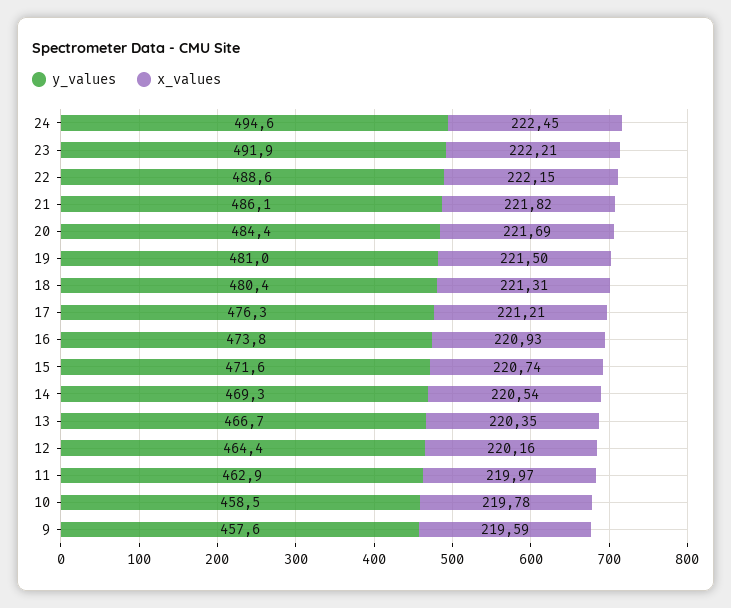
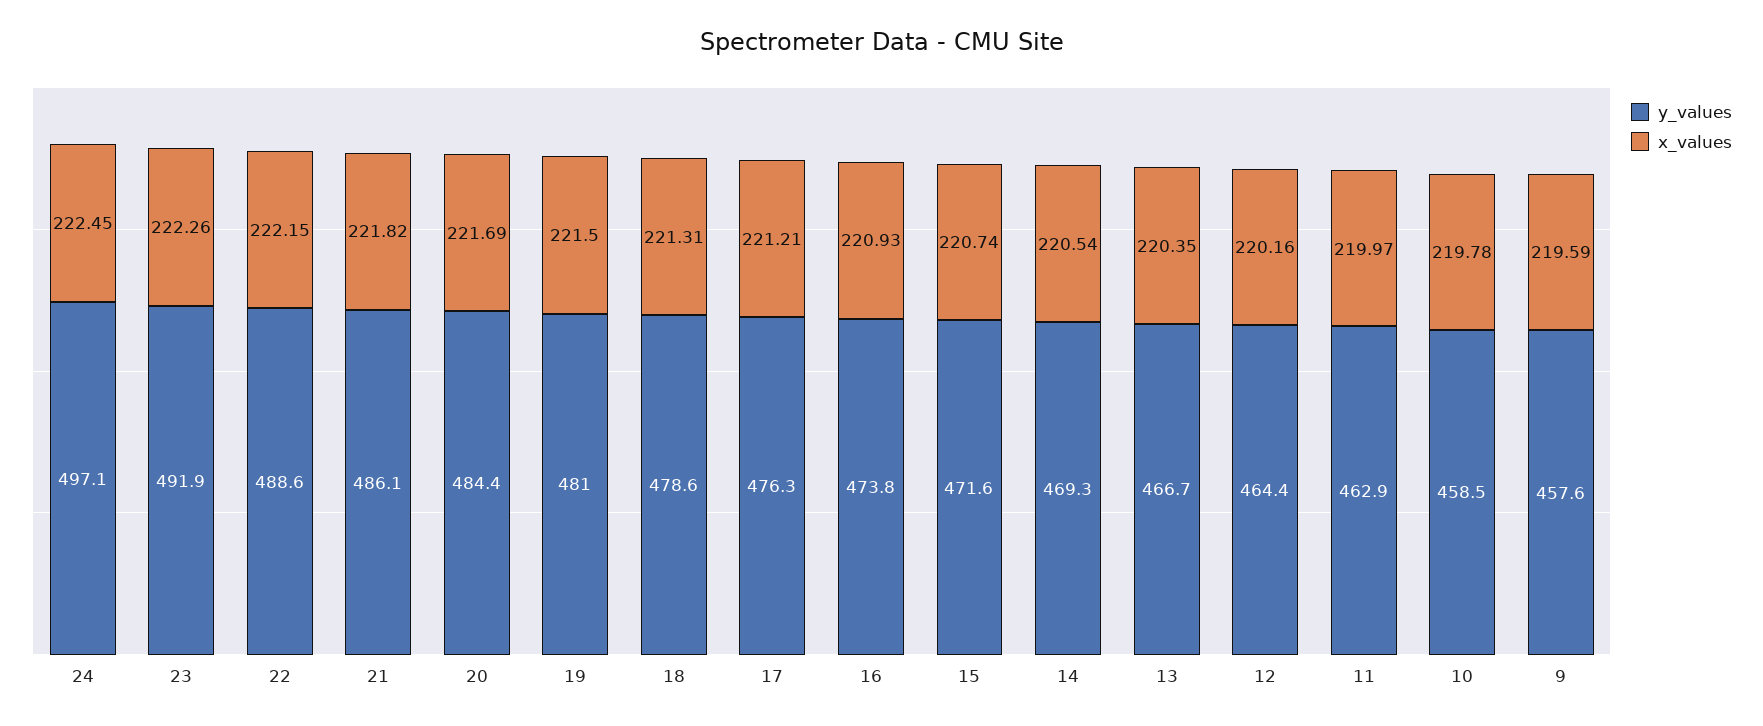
  {
    "y_values": {
-     "24": 494.6,
+     "24": 497.1,
      "23": 491.9,
      "22": 488.6,
      "21": 486.1,
      "20": 484.4,
      "19": 481,
-     "18": 480.4,
+     "18": 478.6,
      "17": 476.3,
      "16": 473.8,
      "15": 471.6,
      "14": 469.3,
      "13": 466.7,
      "12": 464.4,
      "11": 462.9,
      "10": 458.5,
      "9": 457.6
    },
    "x_values": {
      "24": 222.45,
-     "23": 222.21,
+     "23": 222.26,
      "22": 222.15,
      "21": 221.82,
      "20": 221.69,
      "19": 221.5,
      "18": 221.31,
      "17": 221.21,
      "16": 220.93,
      "15": 220.74,
      "14": 220.54,
      "13": 220.35,
      "12": 220.16,
      "11": 219.97,
      "10": 219.78,
      "9": 219.59
    }
  }

